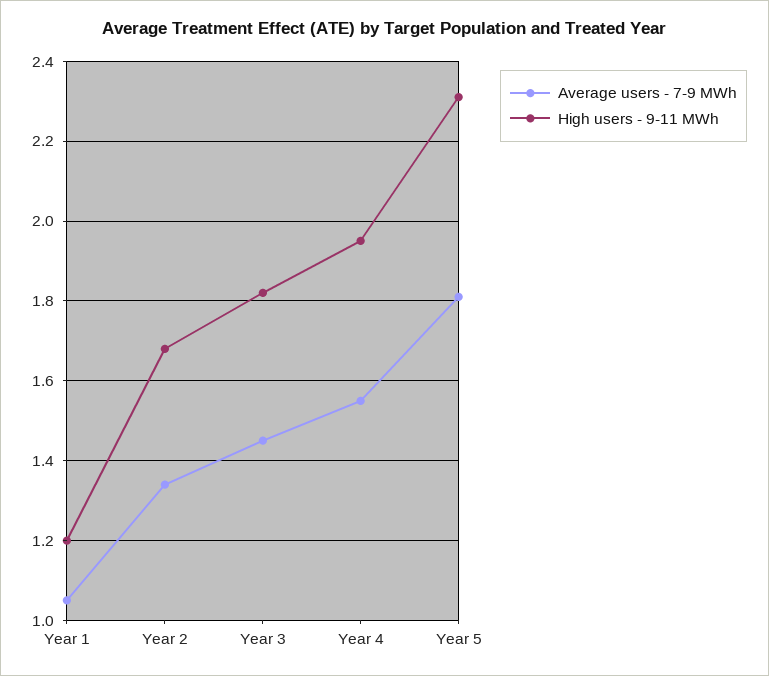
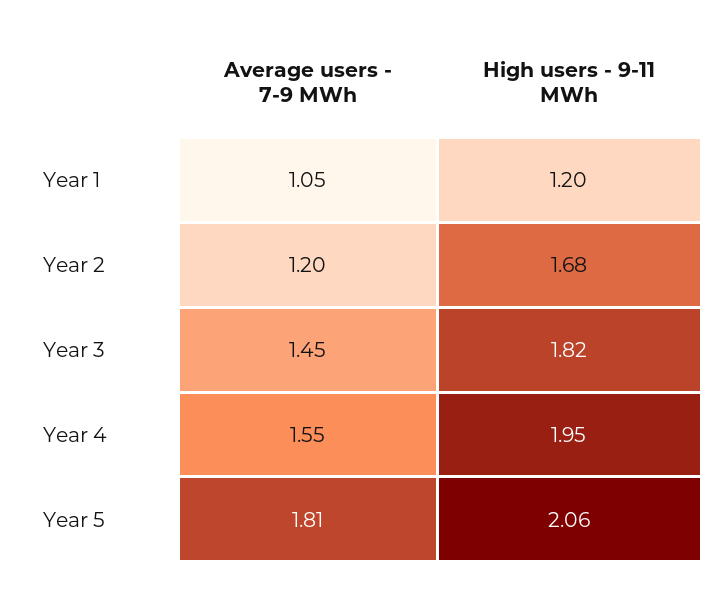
  {
    "Average users - 7-9 MWh": {
      "Year 1": 1.05,
-     "Year 2": 1.35,
+     "Year 2": 1.2,
      "Year 3": 1.45,
      "Year 4": 1.55,
      "Year 5": 1.81
    },
    "High users - 9-11 MWh": {
      "Year 1": 1.2,
      "Year 2": 1.68,
      "Year 3": 1.82,
      "Year 4": 1.95,
-     "Year 5": 2.3
+     "Year 5": 2.06
    }
  }

